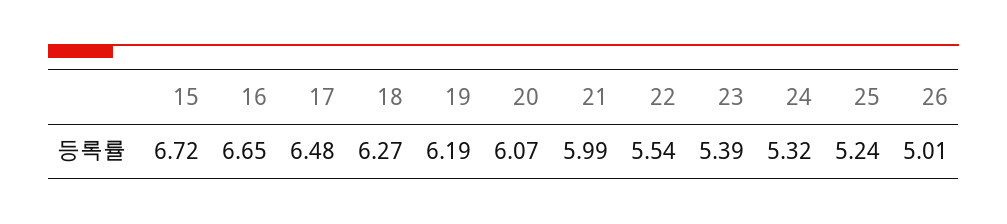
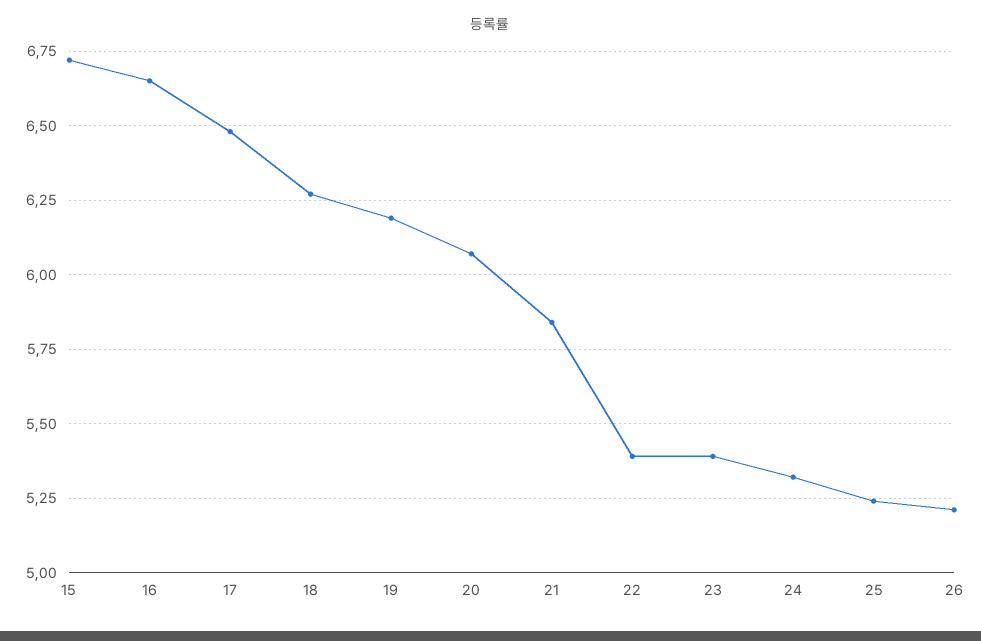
  {
    "15": 6.72,
    "16": 6.65,
    "17": 6.48,
    "18": 6.27,
    "19": 6.19,
    "20": 6.07,
-   "21": 5.99,
+   "21": 5.85,
-   "22": 5.54,
+   "22": 5.4,
    "23": 5.39,
    "24": 5.32,
    "25": 5.24,
-   "26": 5.01
+   "26": 5.2
  }

